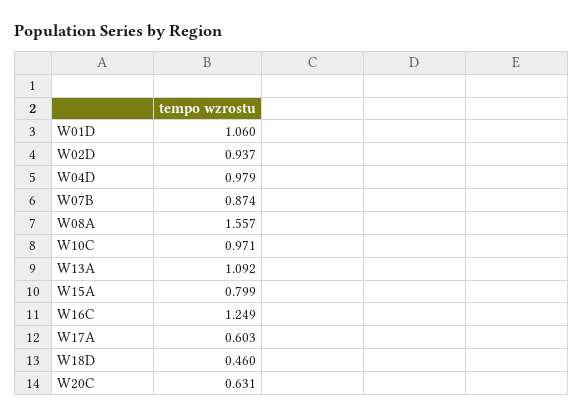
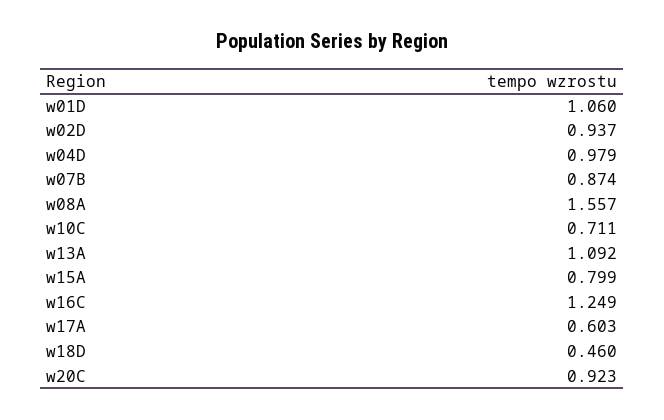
  {
    "W01D": 1.06,
    "W02D": 0.937,
    "W04D": 0.979,
    "W07B": 0.874,
    "W08A": 1.557,
-   "W10C": 0.971,
+   "W10C": 0.711,
    "W13A": 1.092,
    "W15A": 0.799,
    "W16C": 1.249,
    "W17A": 0.603,
    "W18D": 0.46,
-   "W20C": 0.631
+   "W20C": 0.923
  }

